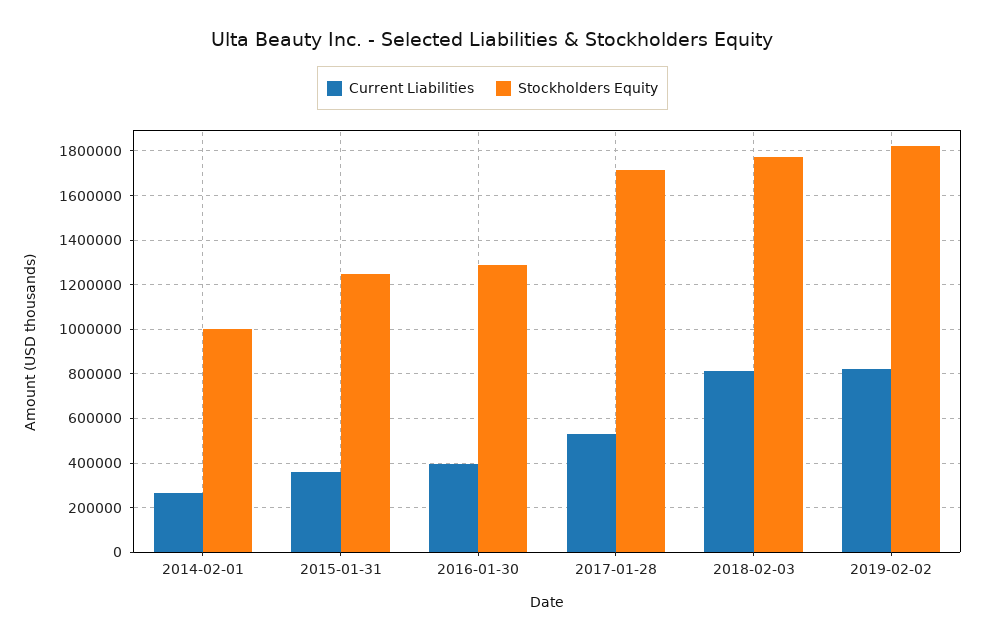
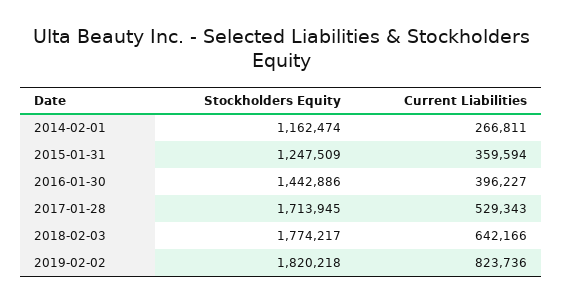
  {
    "Current Liabilities": {
      "2014-02-01": 266811,
      "2015-01-31": 359594,
      "2016-01-30": 396227,
      "2017-01-28": 529343,
-     "2018-02-03": 800000,
+     "2018-02-03": 642166,
      "2019-02-02": 823736
    },
    "Stockholders Equity": {
-     "2014-02-01": 1000000,
+     "2014-02-01": 1162474,
      "2015-01-31": 1247509,
-     "2016-01-30": 1300000,
+     "2016-01-30": 1442886,
      "2017-01-28": 1713945,
      "2018-02-03": 1774217,
      "2019-02-02": 1820218
    }
  }

